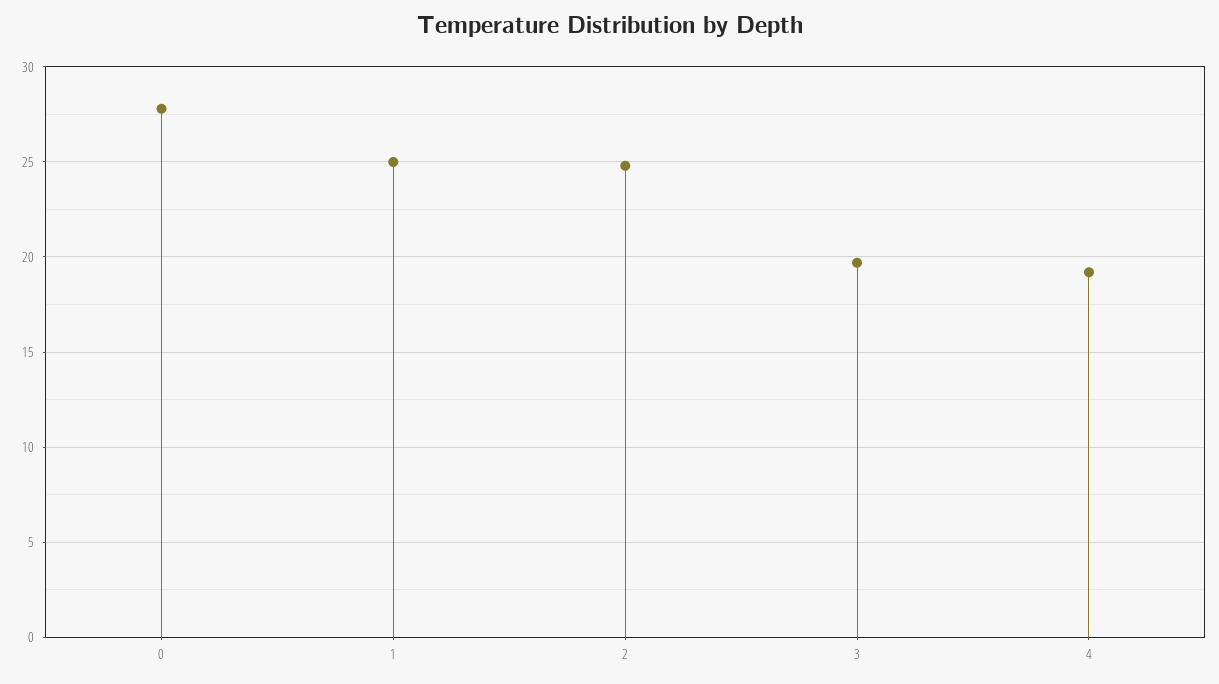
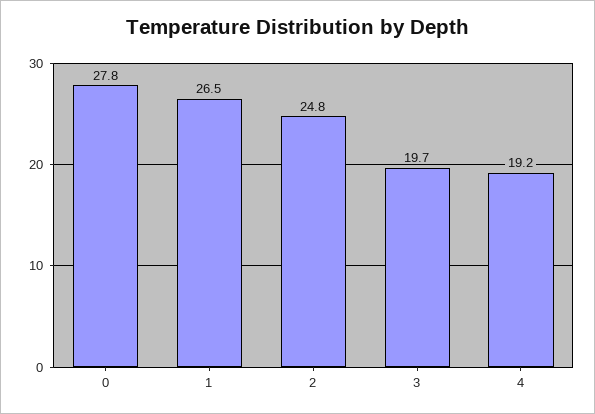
  {
    "0": 27.8,
-   "1": 25,
+   "1": 26.5,
    "2": 24.8,
    "3": 19.7,
    "4": 19.2
  }

